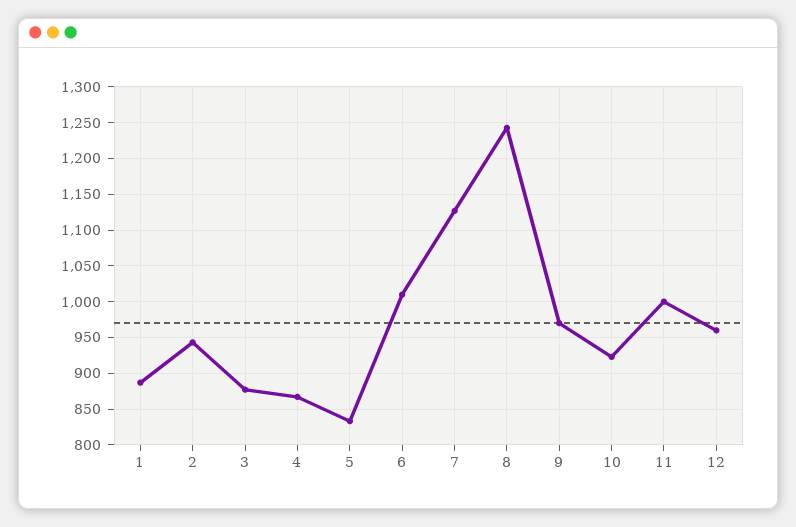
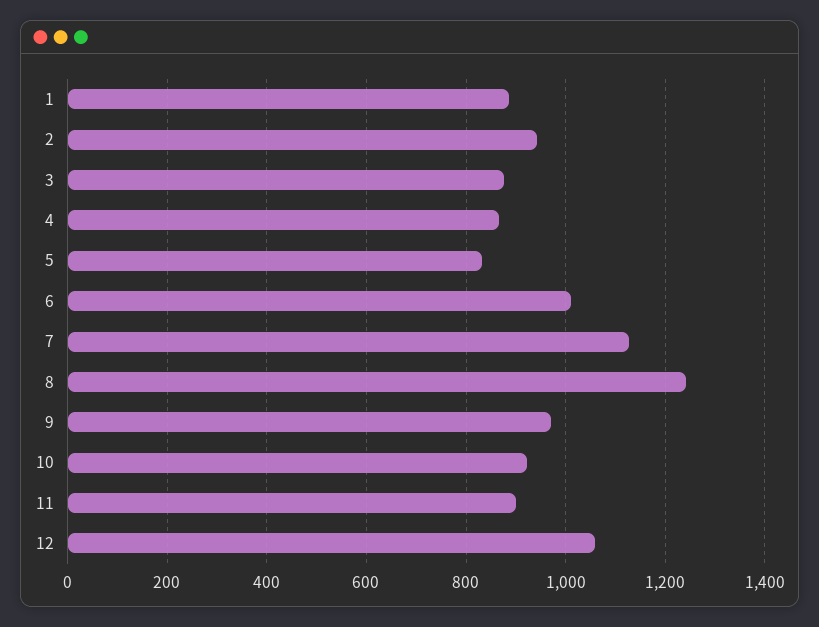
  {
    "1": 890,
    "2": 940,
    "3": 880,
    "4": 870,
    "5": 830,
    "6": 1010,
    "7": 1130,
    "8": 1240,
    "9": 970,
    "10": 920,
-   "11": 1000,
+   "11": 900,
-   "12": 960
+   "12": 1060
  }

